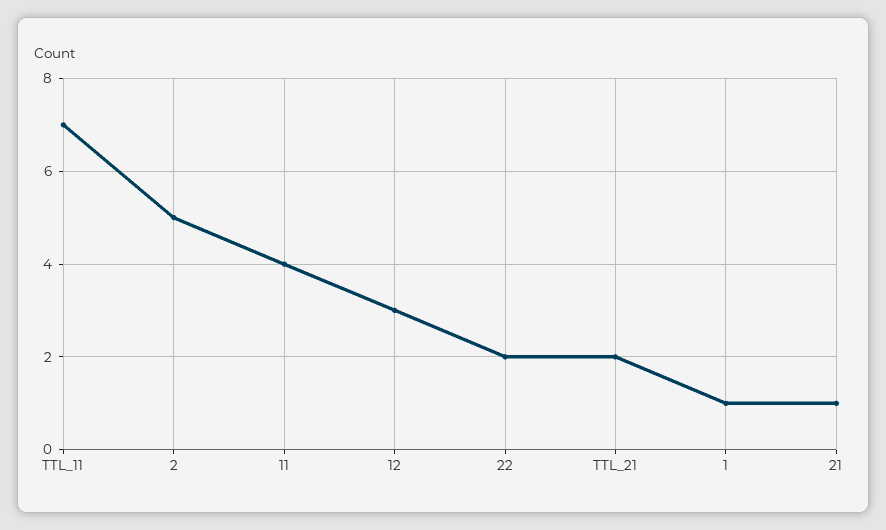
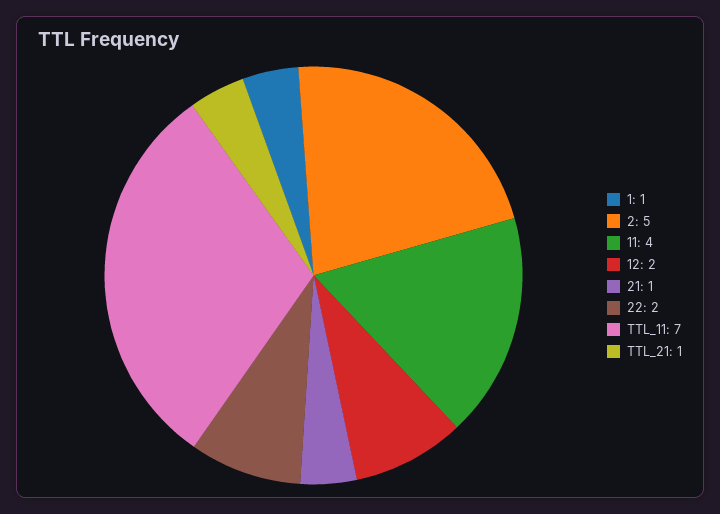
  {
    "TTL_11": 7,
    "2": 5,
    "11": 4,
-   "12": 3,
+   "12": 2,
    "22": 2,
-   "TTL_21": 2,
+   "TTL_21": 1,
    "1": 1,
    "21": 1
  }

